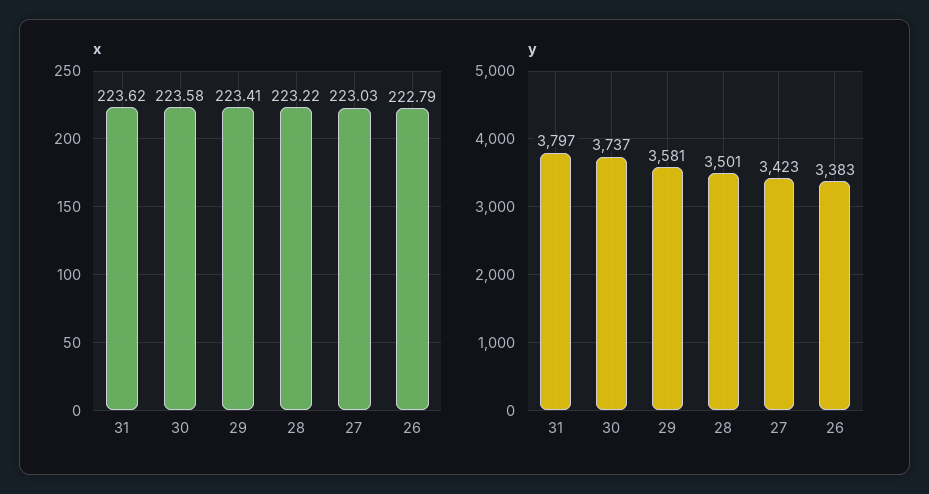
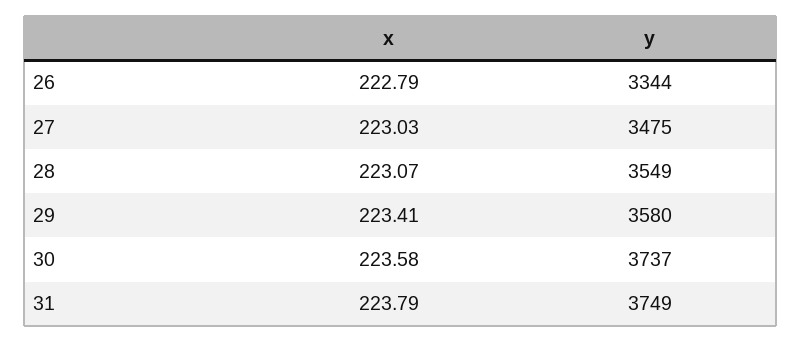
  {
    "x": {
-     "31": 223.62,
+     "31": 223.79,
      "30": 223.58,
      "29": 223.41,
-     "28": 223.22,
+     "28": 223.07,
      "27": 223.03,
      "26": 222.79
    },
    "y": {
-     "31": 3797,
+     "31": 3749,
      "30": 3737,
-     "29": 3581,
+     "29": 3580,
-     "28": 3501,
+     "28": 3549,
-     "27": 3423,
+     "27": 3475,
-     "26": 3383
+     "26": 3344
    }
  }

